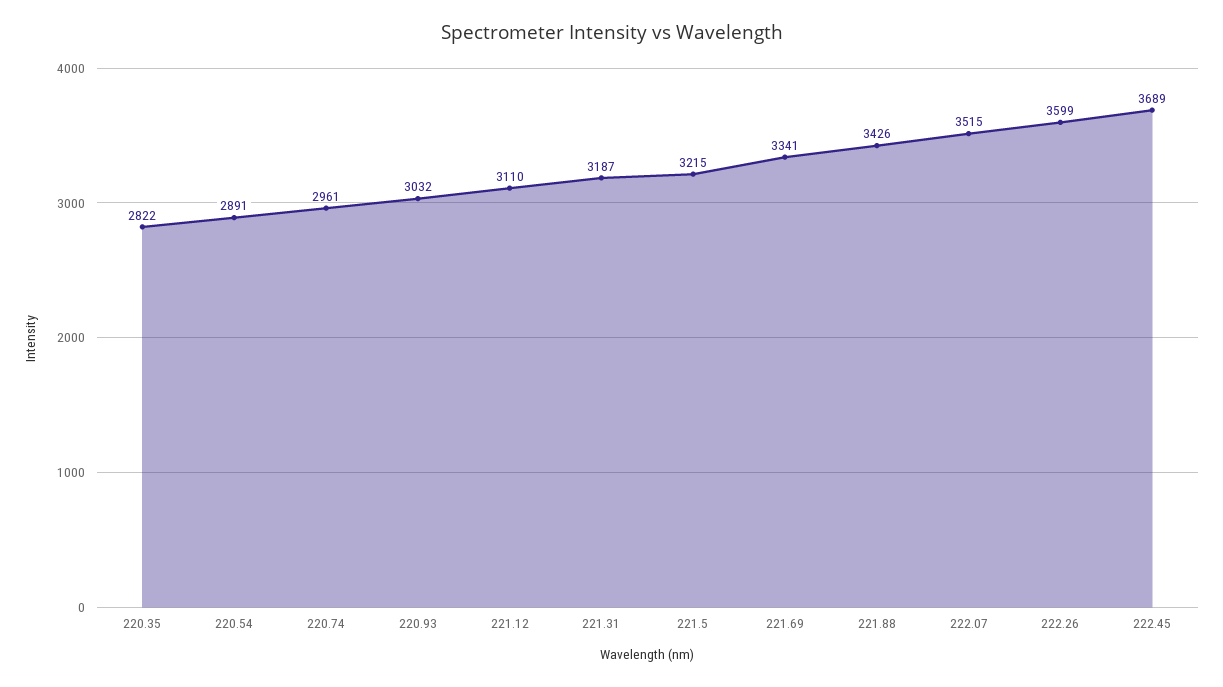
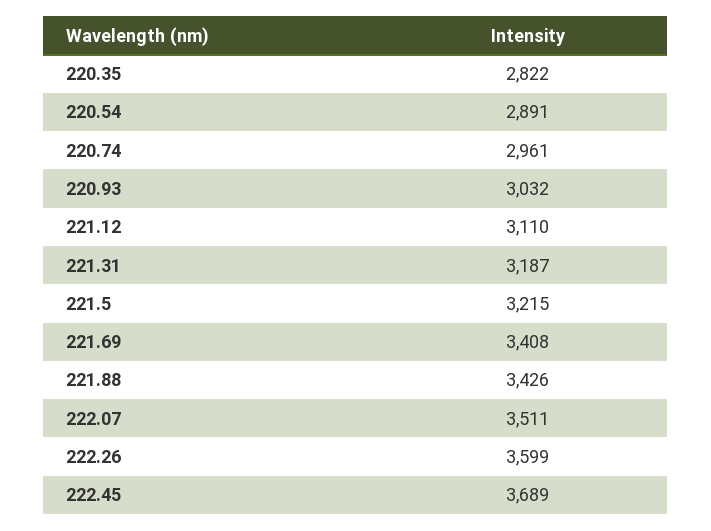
  {
    "220.35": 2822,
    "220.54": 2891,
    "220.74": 2961,
    "220.93": 3032,
    "221.12": 3110,
    "221.31": 3187,
    "221.5": 3215,
-   "221.69": 3341,
+   "221.69": 3408,
    "221.88": 3426,
-   "222.07": 3515,
+   "222.07": 3511,
    "222.26": 3599,
    "222.45": 3689
  }

